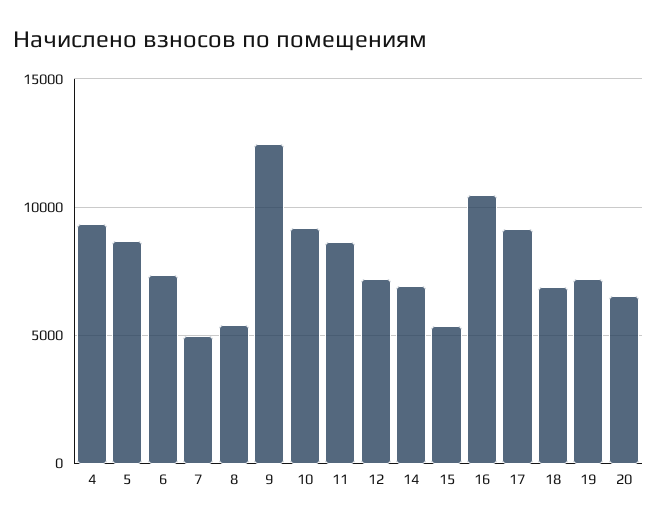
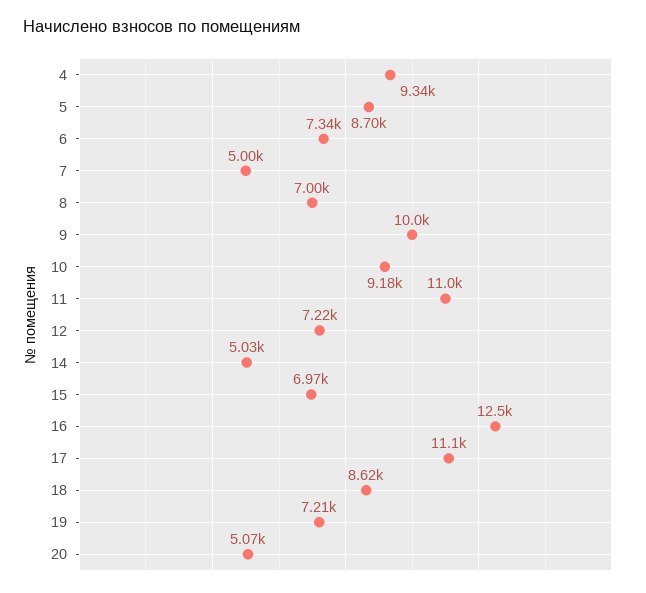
  {
    "4": 9340,
    "5": 8700,
    "6": 7340,
    "7": 5000,
-   "8": 5500,
+   "8": 7000,
-   "9": 12500,
+   "9": 10000,
    "10": 9180,
-   "11": 8500,
+   "11": 11000,
    "12": 7220,
-   "14": 7000,
+   "14": 5030,
-   "15": 5500,
+   "15": 6970,
-   "16": 10500,
+   "16": 12500,
-   "17": 9000,
+   "17": 11100,
-   "18": 7000,
+   "18": 8620,
    "19": 7210,
-   "20": 6500
+   "20": 5070
  }

